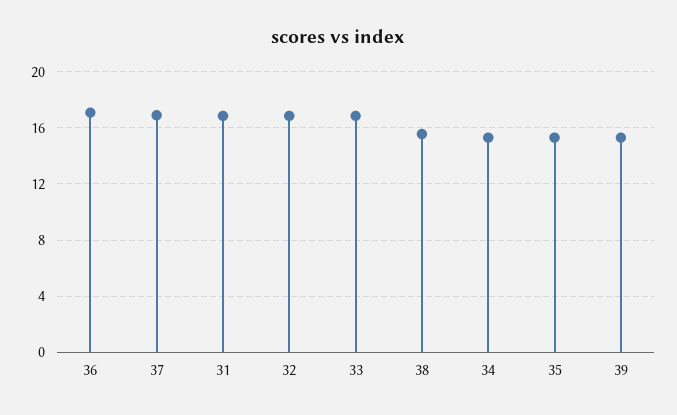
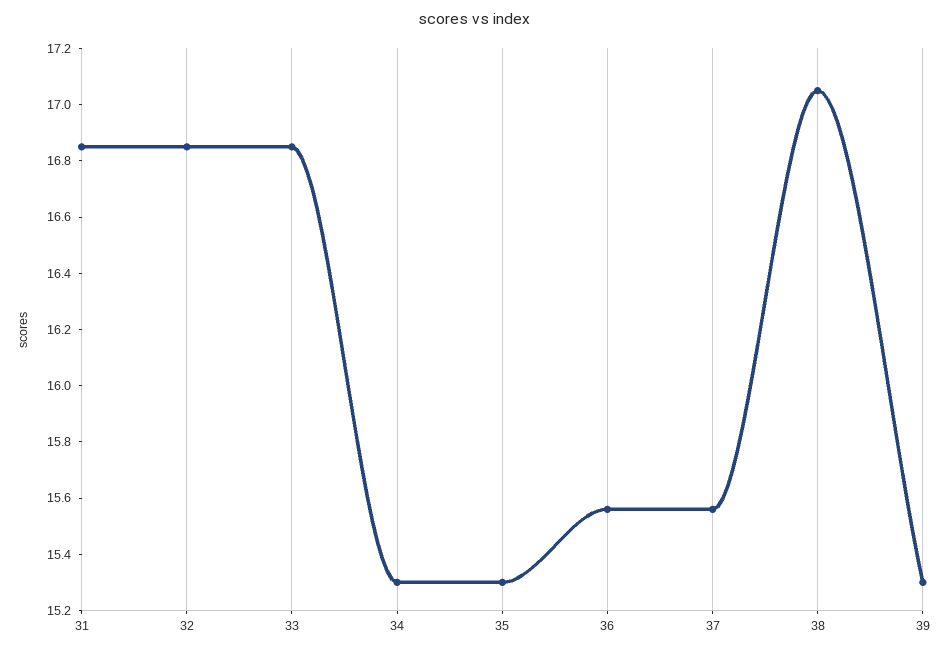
  {
-   "36": 17,
+   "36": 15.55,
-   "37": 17,
+   "37": 15.55,
    "31": 16.85,
    "32": 16.85,
    "33": 16.85,
-   "38": 15.5,
+   "38": 17.05,
    "34": 15.3,
    "35": 15.3,
    "39": 15.3
  }

